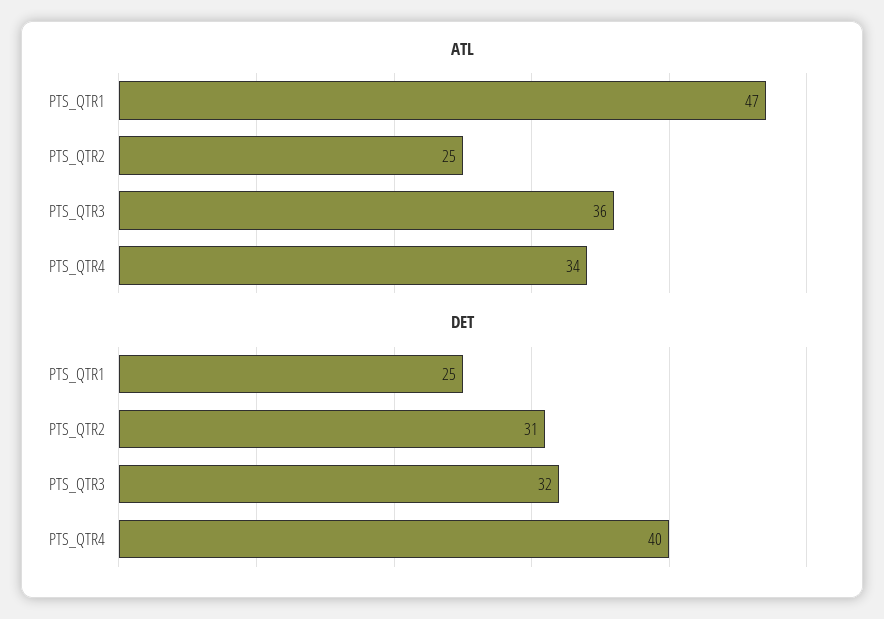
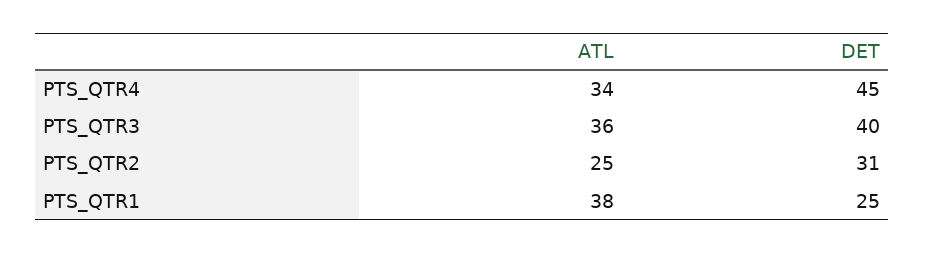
  {
    "ATL": {
-     "PTS_QTR1": 47,
+     "PTS_QTR1": 38,
      "PTS_QTR2": 25,
      "PTS_QTR3": 36,
      "PTS_QTR4": 34
    },
    "DET": {
      "PTS_QTR1": 25,
      "PTS_QTR2": 31,
-     "PTS_QTR3": 32,
+     "PTS_QTR3": 40,
-     "PTS_QTR4": 40
+     "PTS_QTR4": 45
    }
  }

